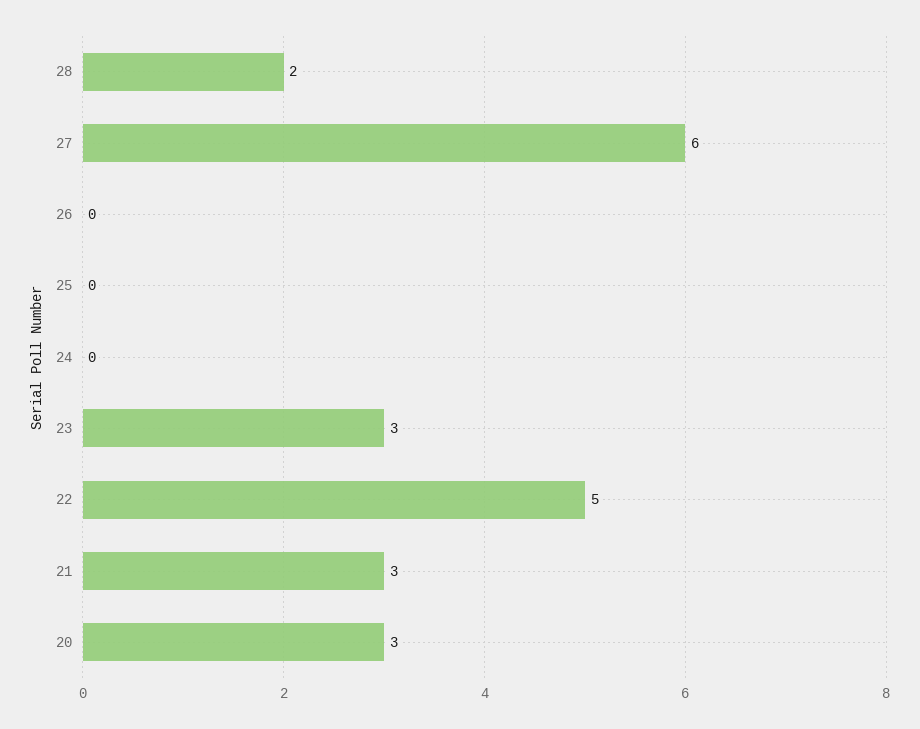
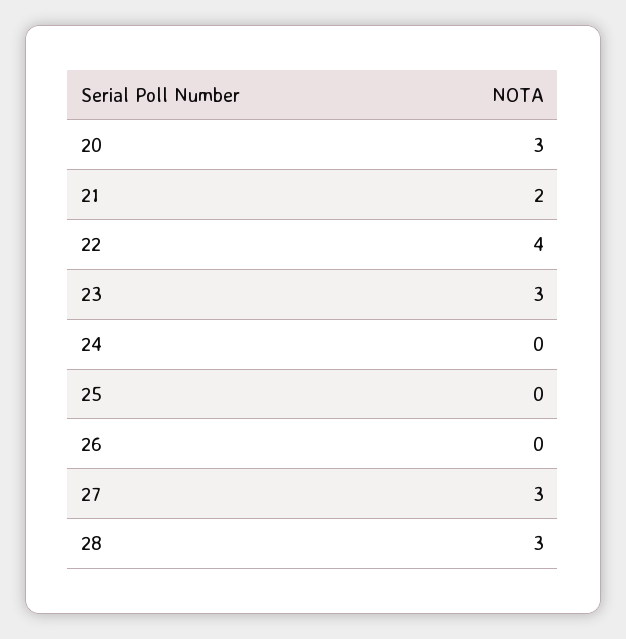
  {
-   "28": 2,
+   "28": 3,
-   "27": 6,
+   "27": 3,
    "26": 0,
    "25": 0,
    "24": 0,
    "23": 3,
-   "22": 5,
+   "22": 4,
-   "21": 3,
+   "21": 2,
    "20": 3
  }

